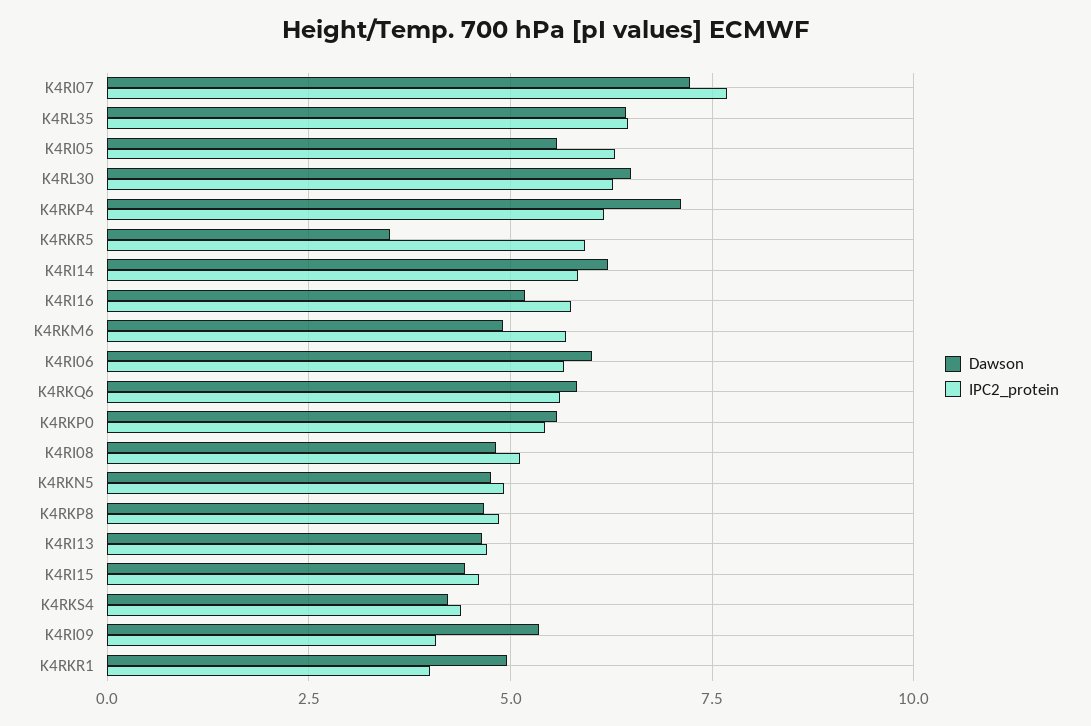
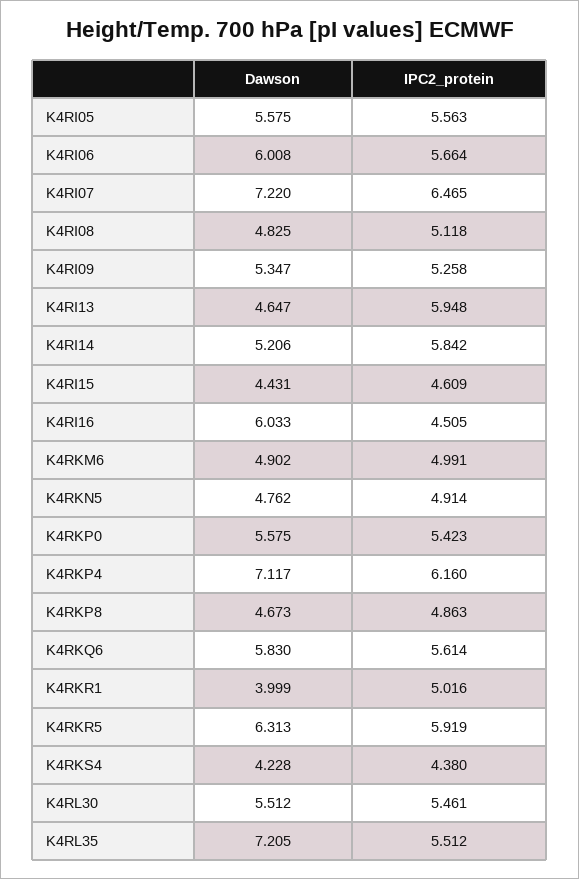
  {
    "Dawson": {
      "K4RI07": 7.22,
-     "K4RL35": 6.5,
+     "K4RL35": 7.205,
      "K4RI05": 5.575,
-     "K4RL30": 6.5,
+     "K4RL30": 5.512,
      "K4RKP4": 7.117,
-     "K4RKR5": 3.5,
+     "K4RKR5": 6.313,
-     "K4RI14": 6.25,
+     "K4RI14": 5.206,
-     "K4RI16": 5.25,
+     "K4RI16": 6.033,
      "K4RKM6": 4.902,
      "K4RI06": 6.008,
      "K4RKQ6": 5.83,
      "K4RKP0": 5.575,
      "K4RI08": 4.825,
      "K4RKN5": 4.762,
      "K4RKP8": 4.673,
      "K4RI13": 4.647,
      "K4RI15": 4.431,
      "K4RKS4": 4.228,
      "K4RI09": 5.347,
-     "K4RKR1": 5
+     "K4RKR1": 3.999
    },
    "IPC2_protein": {
-     "K4RI07": 7.75,
+     "K4RI07": 6.465,
-     "K4RL35": 6.5,
+     "K4RL35": 5.512,
-     "K4RI05": 6.25,
+     "K4RI05": 5.563,
-     "K4RL30": 6.25,
+     "K4RL30": 5.461,
      "K4RKP4": 6.16,
      "K4RKR5": 5.919,
      "K4RI14": 5.842,
-     "K4RI16": 5.75,
+     "K4RI16": 4.505,
-     "K4RKM6": 5.75,
+     "K4RKM6": 4.991,
      "K4RI06": 5.664,
      "K4RKQ6": 5.614,
      "K4RKP0": 5.423,
      "K4RI08": 5.118,
      "K4RKN5": 4.914,
      "K4RKP8": 4.863,
-     "K4RI13": 4.75,
+     "K4RI13": 5.948,
      "K4RI15": 4.609,
      "K4RKS4": 4.38,
-     "K4RI09": 4,
+     "K4RI09": 5.258,
-     "K4RKR1": 4
+     "K4RKR1": 5.016
    }
  }

